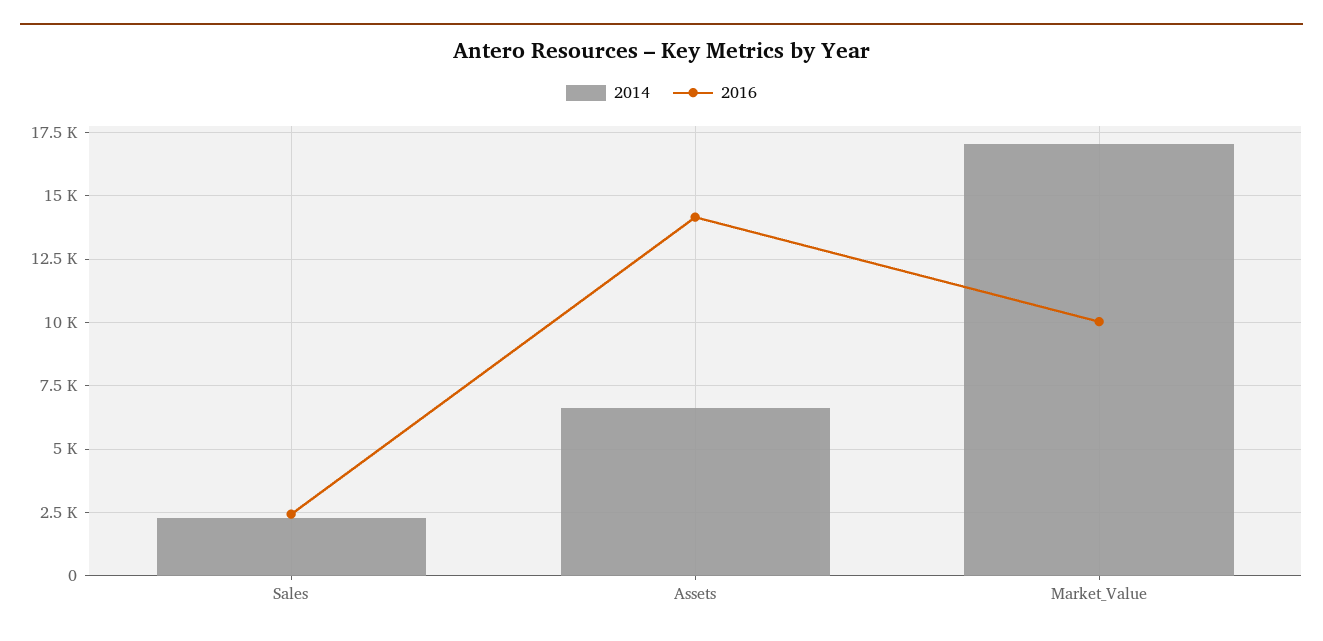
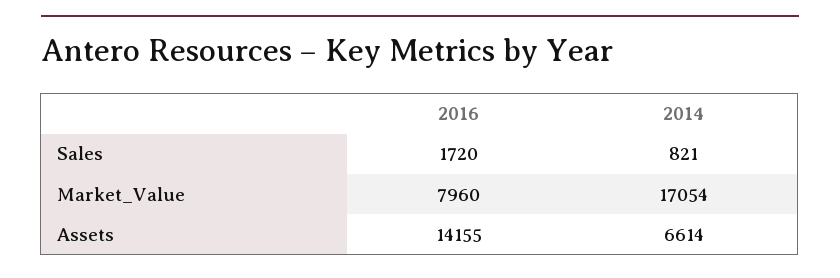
  {
    "2014": {
-     "Sales": 2250,
+     "Sales": 821,
      "Assets": 6614,
      "Market_Value": 17054
    },
    "2016": {
-     "Sales": 2500,
+     "Sales": 1720,
      "Assets": 14155,
-     "Market_Value": 10000
+     "Market_Value": 7960
    }
  }

